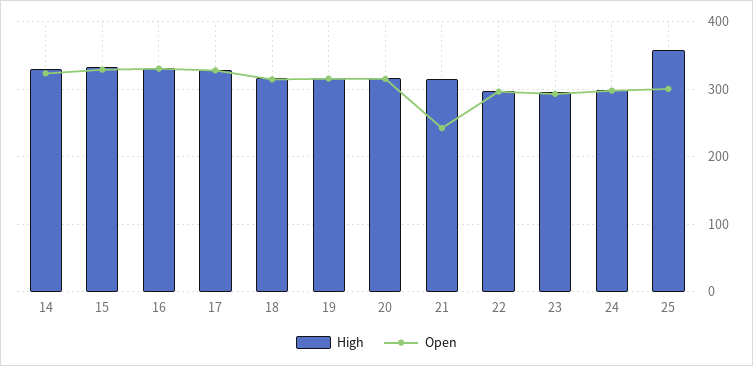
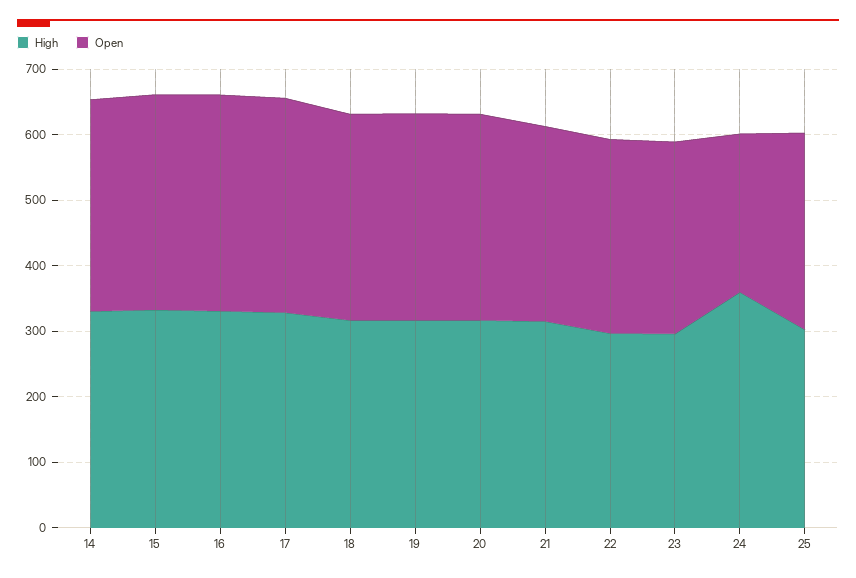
  {
    "High": {
      "14": 330,
      "15": 330,
      "16": 330,
      "17": 330,
      "18": 320,
      "19": 320,
      "20": 320,
      "21": 320,
      "22": 300,
      "23": 300,
-     "24": 300,
+     "24": 360,
-     "25": 360
+     "25": 300
    },
    "Open": {
      "14": 320,
      "15": 330,
      "16": 330,
      "17": 330,
      "18": 310,
      "19": 320,
      "20": 320,
-     "21": 240,
+     "21": 300,
      "22": 300,
      "23": 290,
-     "24": 300,
+     "24": 240,
      "25": 300
    }
  }

